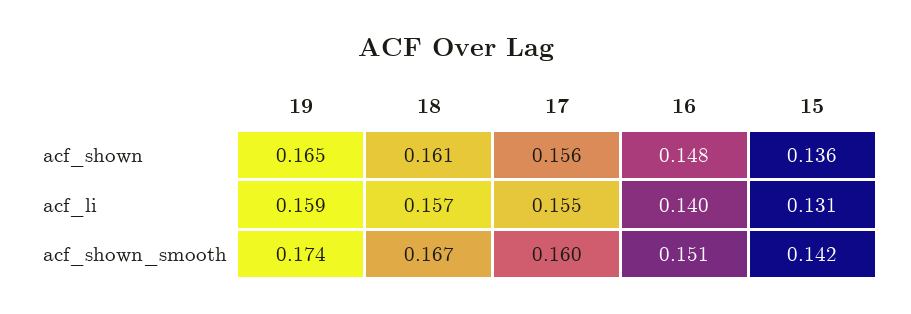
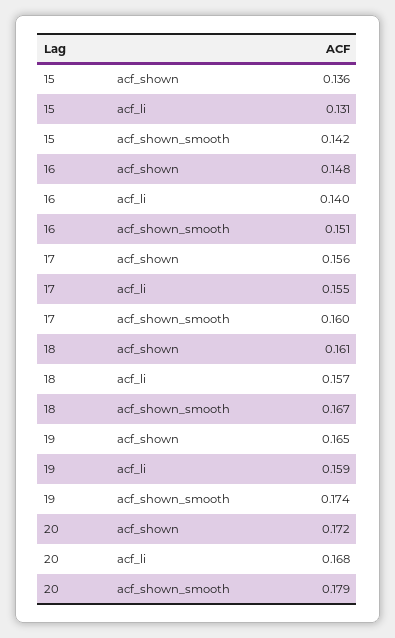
  {
    "19": {
      "acf_shown": 0.165,
      "acf_li": 0.159,
      "acf_shown_smooth": 0.174
    },
    "18": {
      "acf_shown": 0.161,
      "acf_li": 0.157,
      "acf_shown_smooth": 0.167
    },
    "17": {
      "acf_shown": 0.156,
      "acf_li": 0.155,
      "acf_shown_smooth": 0.16
    },
    "16": {
      "acf_shown": 0.148,
      "acf_li": 0.14,
      "acf_shown_smooth": 0.151
    },
    "15": {
      "acf_shown": 0.136,
      "acf_li": 0.131,
      "acf_shown_smooth": 0.142
-   }
+   },
+   "20": {
+     "acf_shown": 0.172,
+     "acf_li": 0.168,
+     "acf_shown_smooth": 0.179
+   }
  }

